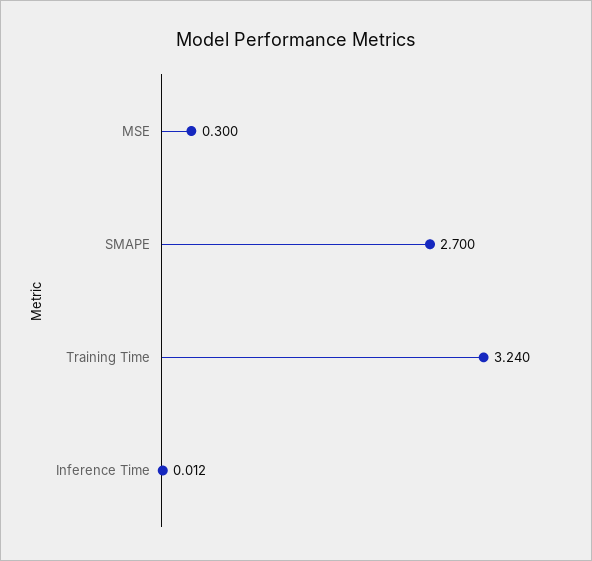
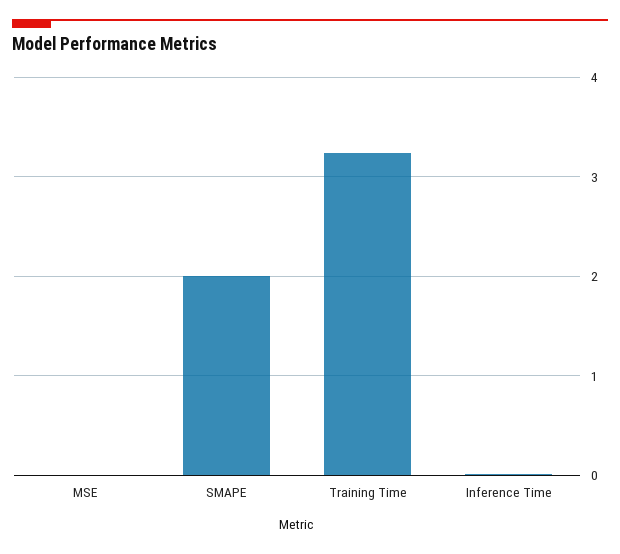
  {
-   "MSE": 0.3,
+   "MSE": 0,
-   "SMAPE": 2.7,
+   "SMAPE": 2,
    "Training Time": 3.24,
    "Inference Time": 0.012
  }

